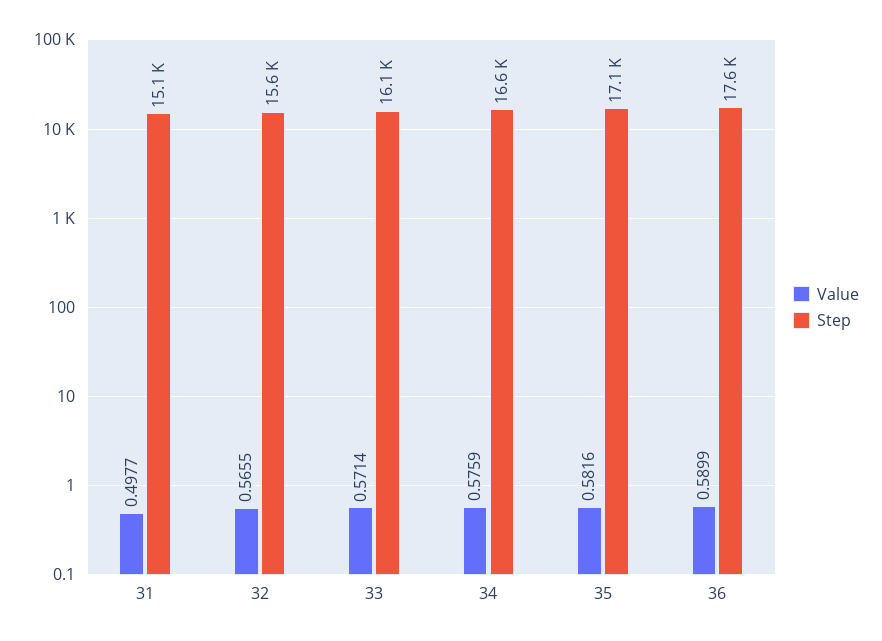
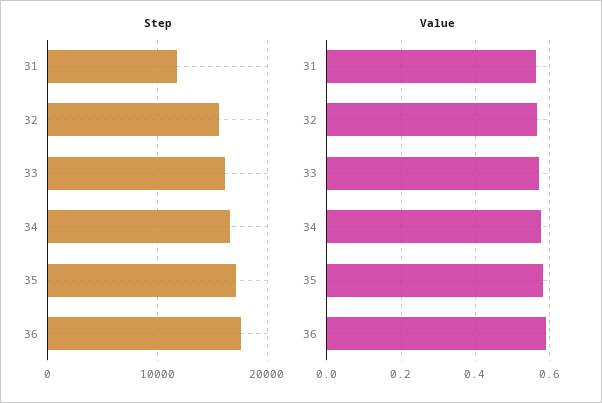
  {
    "Value": {
-     "31": 0.4977,
+     "31": 0.56,
      "32": 0.5655,
      "33": 0.5714,
      "34": 0.5759,
      "35": 0.5816,
      "36": 0.5899
    },
    "Step": {
-     "31": 15100,
+     "31": 12000,
      "32": 15600,
      "33": 16100,
      "34": 16600,
      "35": 17100,
      "36": 17600
    }
  }

